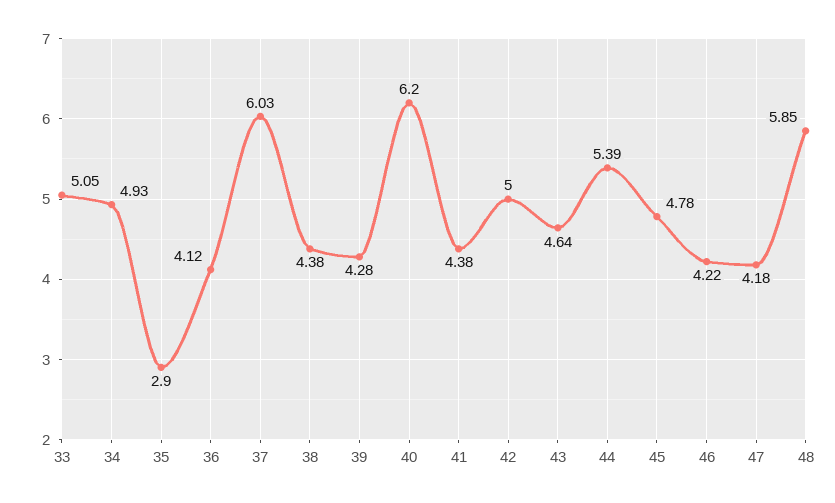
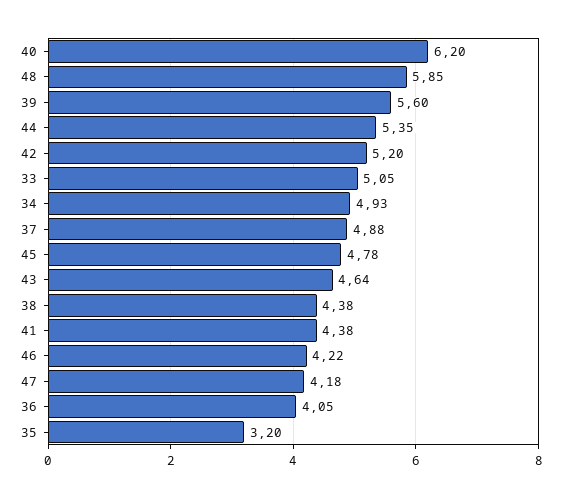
  {
    "33": 5.05,
    "34": 4.93,
-   "35": 2.9,
+   "35": 3.2,
-   "36": 4.12,
+   "36": 4.05,
-   "37": 6.03,
+   "37": 4.88,
    "38": 4.38,
-   "39": 4.28,
+   "39": 5.6,
    "40": 6.2,
    "41": 4.38,
-   "42": 5,
+   "42": 5.2,
    "43": 4.64,
-   "44": 5.39,
+   "44": 5.35,
    "45": 4.78,
    "46": 4.22,
    "47": 4.18,
    "48": 5.85
  }

